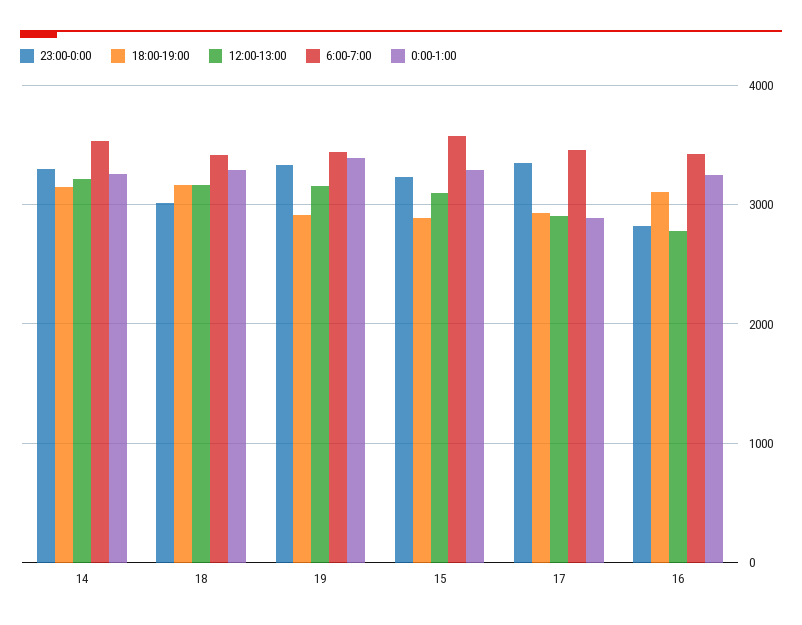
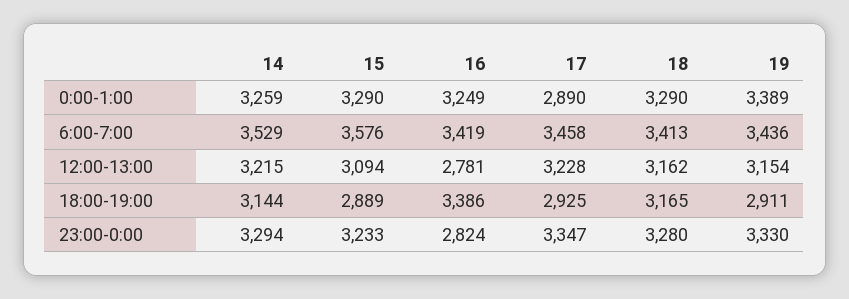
  {
    "23:00-0:00": {
      "14": 3294,
-     "18": 3000,
+     "18": 3280,
      "19": 3330,
      "15": 3233,
      "17": 3347,
      "16": 2824
    },
    "18:00-19:00": {
      "14": 3144,
      "18": 3165,
      "19": 2911,
      "15": 2889,
      "17": 2925,
-     "16": 3100
+     "16": 3386
    },
    "12:00-13:00": {
      "14": 3215,
      "18": 3162,
      "19": 3154,
      "15": 3094,
-     "17": 2900,
+     "17": 3228,
      "16": 2781
    },
    "6:00-7:00": {
      "14": 3529,
      "18": 3413,
      "19": 3436,
      "15": 3576,
      "17": 3458,
      "16": 3419
    },
    "0:00-1:00": {
      "14": 3259,
      "18": 3290,
      "19": 3389,
      "15": 3290,
      "17": 2890,
      "16": 3249
    }
  }

